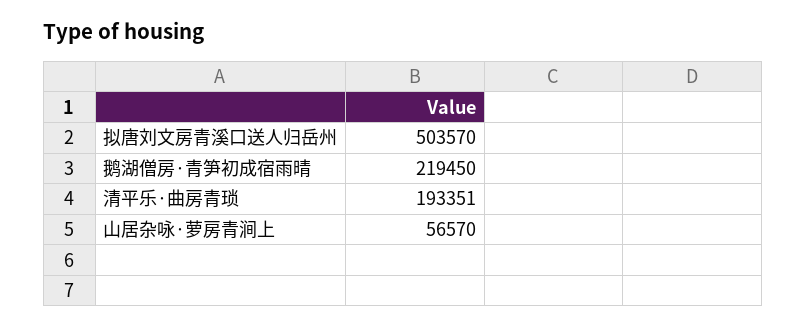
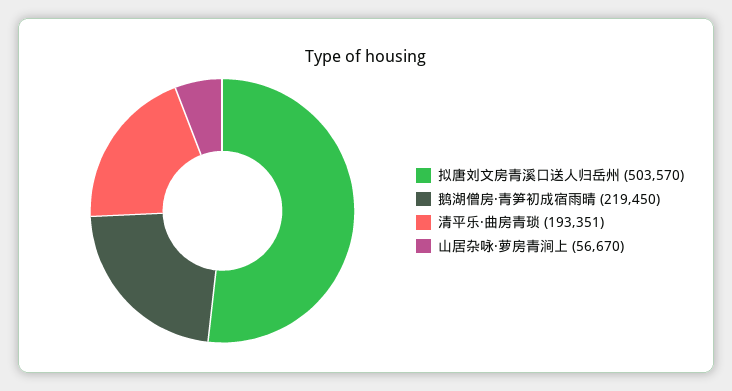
  {
    "拟唐刘文房青溪口送人归岳州": 503570,
    "鹅湖僧房·青笋初成宿雨晴": 219450,
    "清平乐·曲房青琐": 193351,
-   "山居杂咏·萝房青涧上": 56570
+   "山居杂咏·萝房青涧上": 56670
  }

